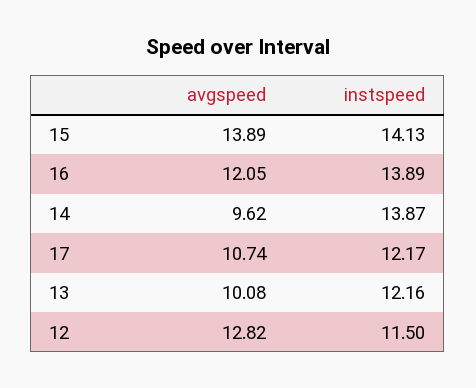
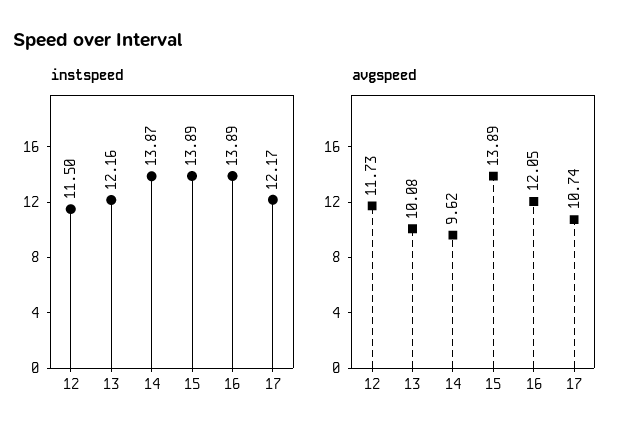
  {
    "avgspeed": {
      "15": 13.89,
      "16": 12.05,
      "14": 9.62,
      "17": 10.74,
      "13": 10.08,
-     "12": 12.82
+     "12": 11.73
    },
    "instspeed": {
-     "15": 14.13,
+     "15": 13.89,
      "16": 13.89,
      "14": 13.87,
      "17": 12.17,
      "13": 12.16,
      "12": 11.5
    }
  }

